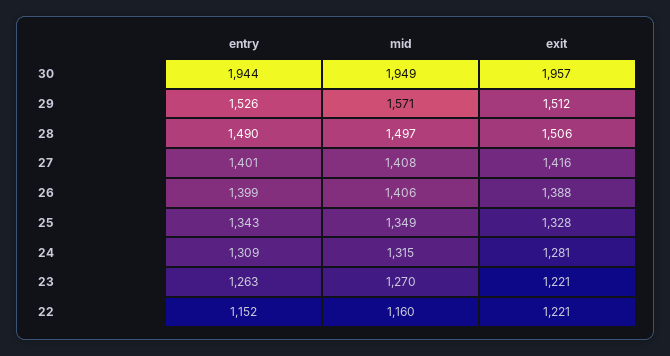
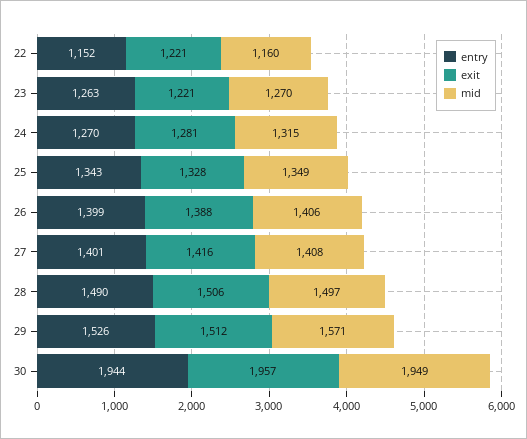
  {
    "entry": {
      "30": 1944,
      "29": 1526,
      "28": 1490,
      "27": 1401,
      "26": 1399,
      "25": 1343,
-     "24": 1309,
+     "24": 1270,
      "23": 1263,
      "22": 1152
    },
    "mid": {
      "30": 1949,
      "29": 1571,
      "28": 1497,
      "27": 1408,
      "26": 1406,
      "25": 1349,
      "24": 1315,
      "23": 1270,
      "22": 1160
    },
    "exit": {
      "30": 1957,
      "29": 1512,
      "28": 1506,
      "27": 1416,
      "26": 1388,
      "25": 1328,
      "24": 1281,
      "23": 1221,
      "22": 1221
    }
  }

